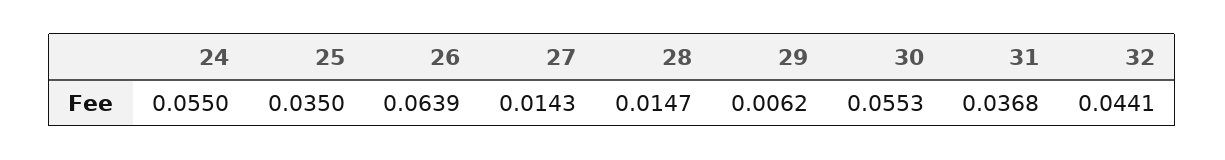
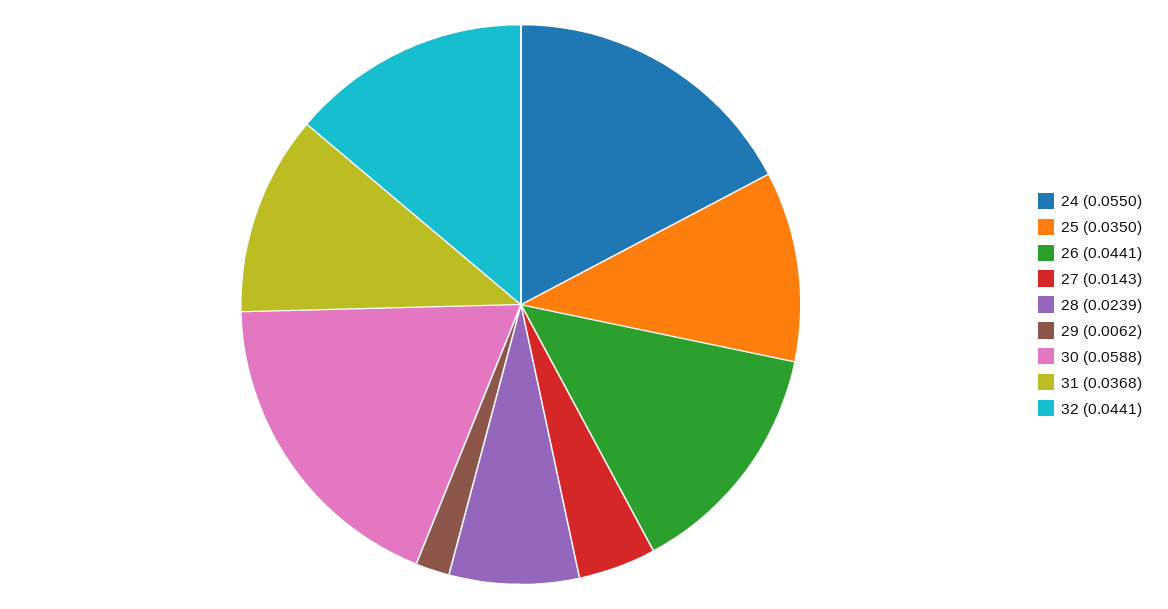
  {
    "24": 0.055,
    "25": 0.035,
-   "26": 0.0639,
+   "26": 0.0441,
    "27": 0.0143,
-   "28": 0.0147,
+   "28": 0.0239,
    "29": 0.0062,
-   "30": 0.0553,
+   "30": 0.0588,
    "31": 0.0368,
    "32": 0.0441
  }

